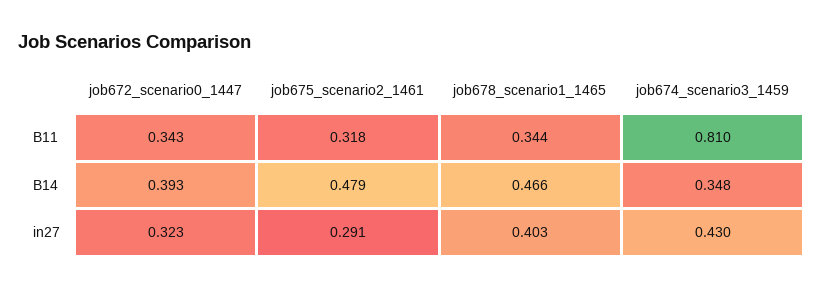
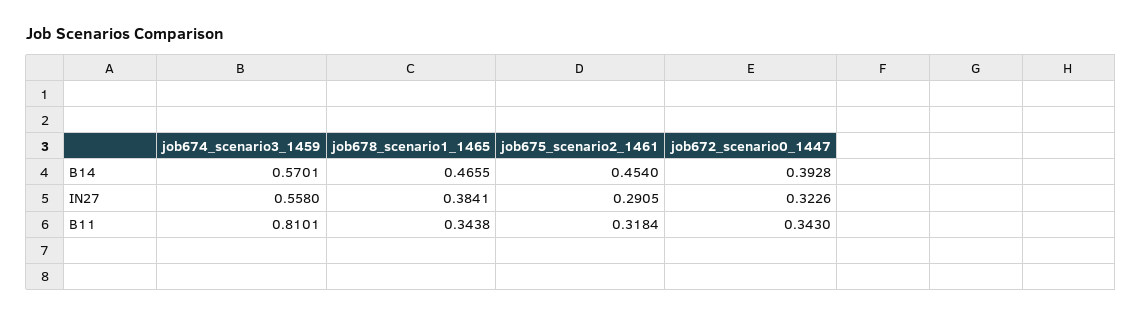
  {
    "job672_scenario0_1447": {
      "B11": 0.343,
      "B14": 0.3928,
      "in27": 0.3226
    },
    "job675_scenario2_1461": {
      "B11": 0.3184,
-     "B14": 0.479,
+     "B14": 0.454,
      "in27": 0.2905
    },
    "job678_scenario1_1465": {
      "B11": 0.3438,
      "B14": 0.4655,
-     "in27": 0.403
+     "in27": 0.3841
    },
    "job674_scenario3_1459": {
      "B11": 0.8101,
-     "B14": 0.348,
+     "B14": 0.5701,
-     "in27": 0.43
+     "in27": 0.558
    }
  }

